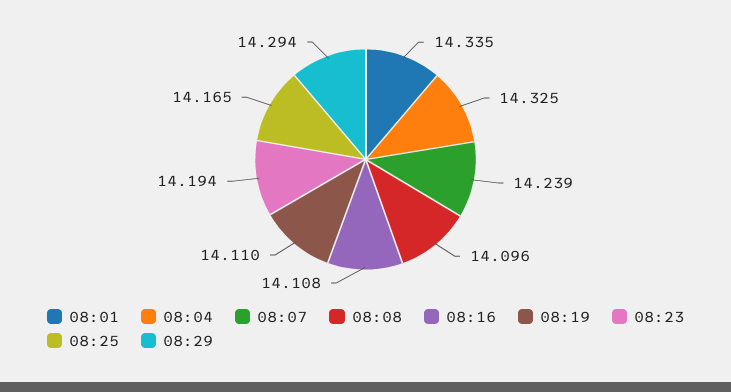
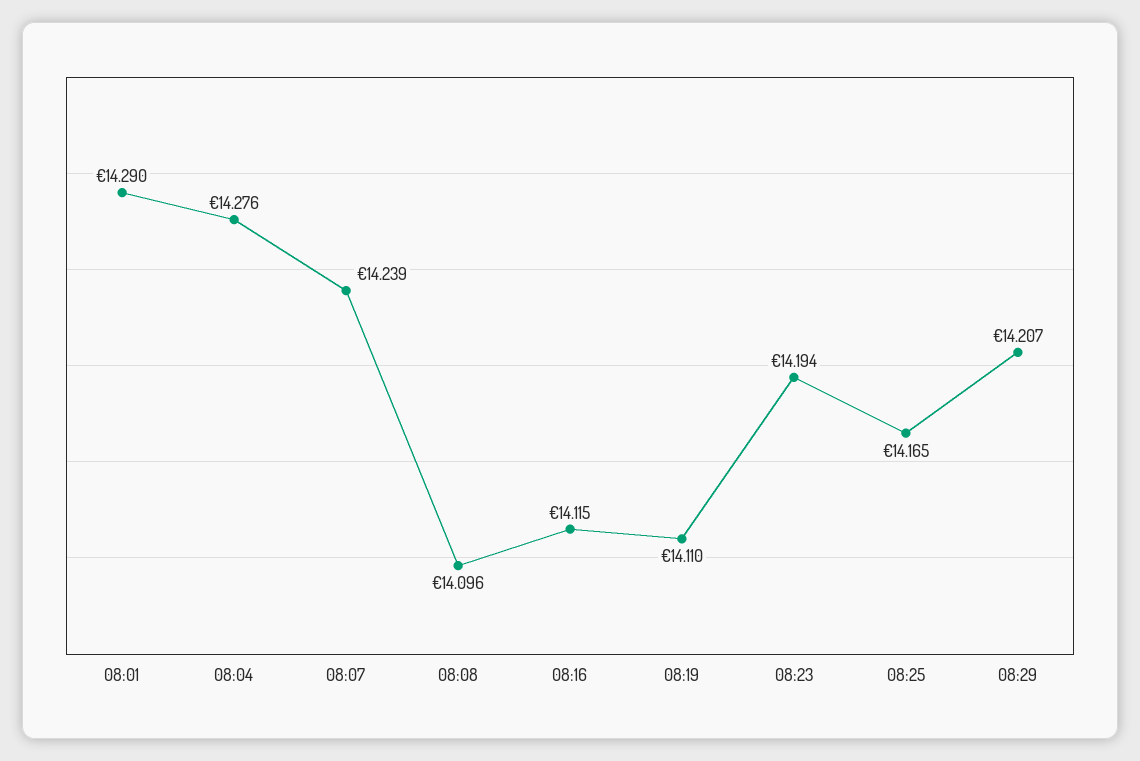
  {
-   "08:01": 14.335,
+   "08:01": 14.29,
-   "08:04": 14.325,
+   "08:04": 14.276,
    "08:07": 14.239,
    "08:08": 14.096,
-   "08:16": 14.108,
+   "08:16": 14.115,
    "08:19": 14.11,
    "08:23": 14.194,
    "08:25": 14.165,
-   "08:29": 14.294
+   "08:29": 14.207
  }

